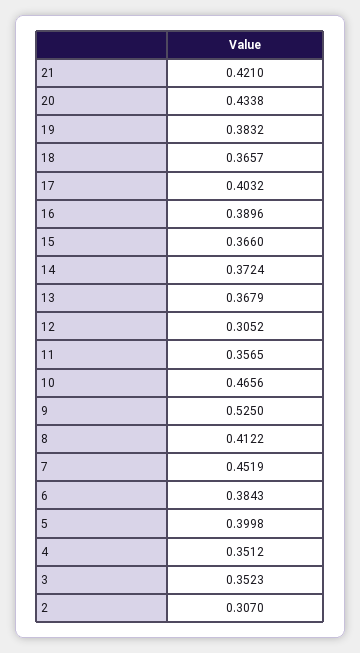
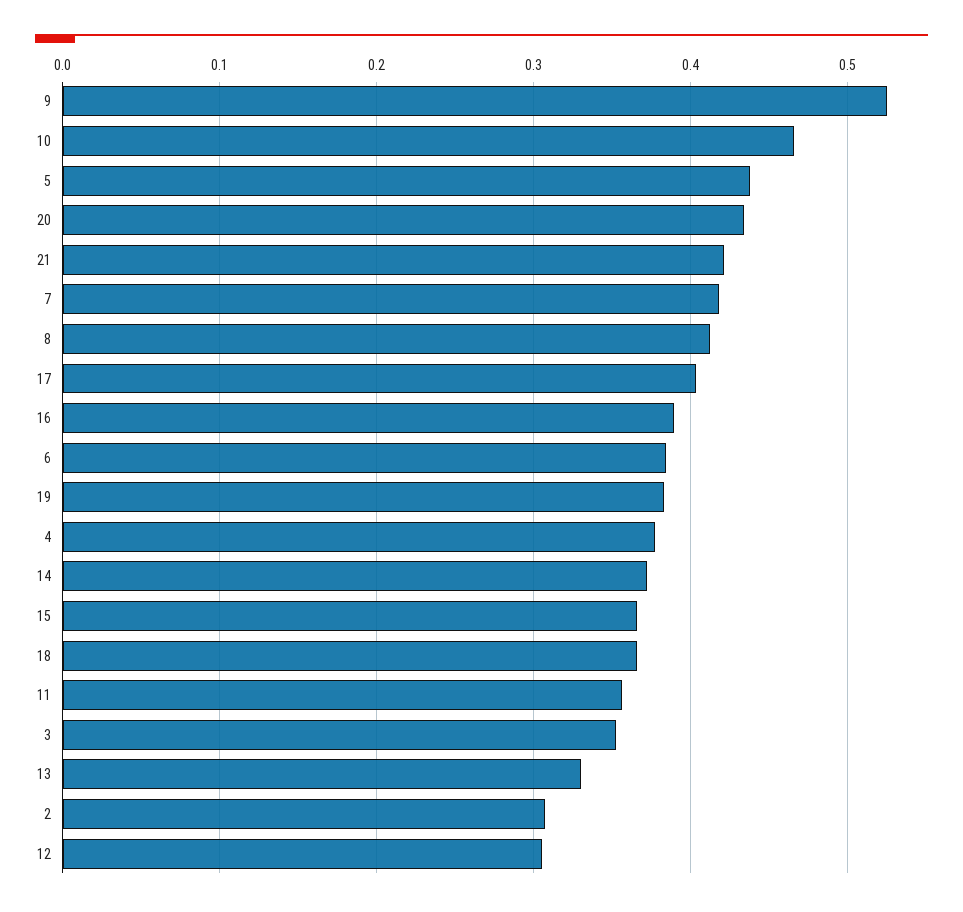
  {
    "21": 0.421,
    "20": 0.4338,
    "19": 0.3832,
    "18": 0.3657,
    "17": 0.4032,
    "16": 0.3896,
    "15": 0.366,
    "14": 0.3724,
-   "13": 0.3679,
+   "13": 0.33,
    "12": 0.3052,
    "11": 0.3565,
    "10": 0.4656,
    "9": 0.525,
    "8": 0.4122,
-   "7": 0.4519,
+   "7": 0.42,
    "6": 0.3843,
-   "5": 0.3998,
+   "5": 0.44,
-   "4": 0.3512,
+   "4": 0.38,
    "3": 0.3523,
    "2": 0.307
  }

